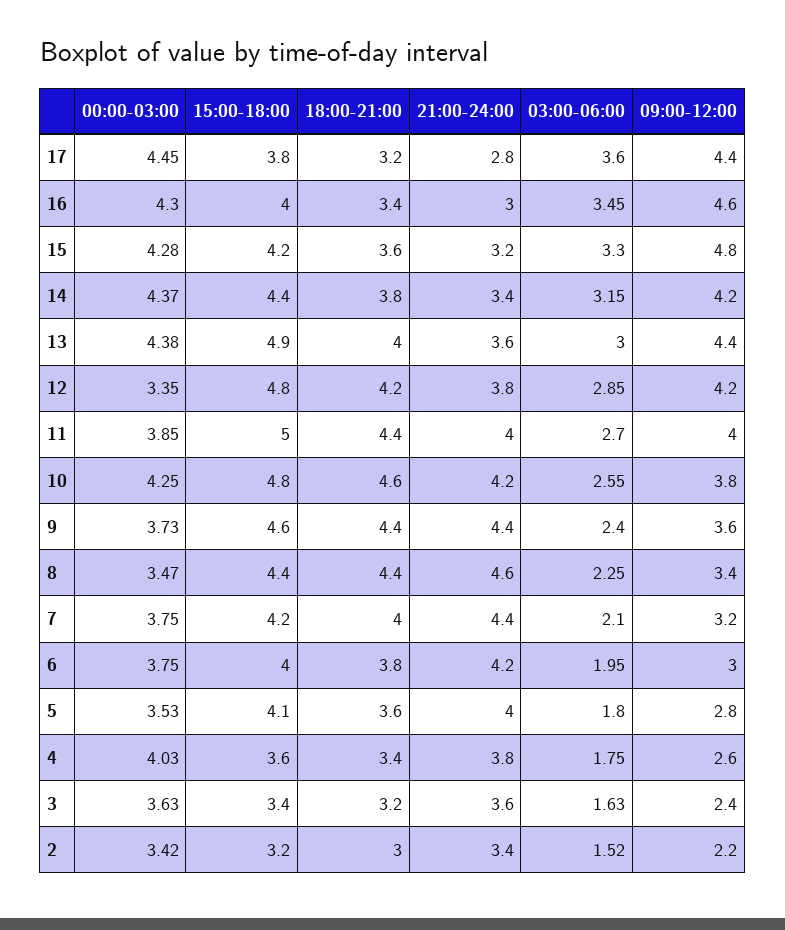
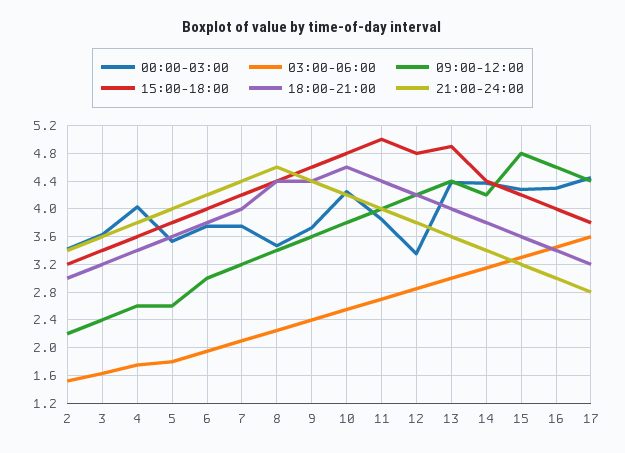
  {
    "00:00-03:00": {
      "17": 4.45,
      "16": 4.3,
      "15": 4.28,
      "14": 4.37,
      "13": 4.38,
      "12": 3.35,
      "11": 3.85,
      "10": 4.25,
      "9": 3.73,
      "8": 3.47,
      "7": 3.75,
      "6": 3.75,
      "5": 3.53,
      "4": 4.03,
      "3": 3.63,
      "2": 3.42
    },
    "15:00-18:00": {
      "17": 3.8,
      "16": 4,
      "15": 4.2,
      "14": 4.4,
      "13": 4.9,
      "12": 4.8,
      "11": 5,
      "10": 4.8,
      "9": 4.6,
      "8": 4.4,
      "7": 4.2,
      "6": 4,
-     "5": 4.1,
+     "5": 3.8,
      "4": 3.6,
      "3": 3.4,
      "2": 3.2
    },
    "18:00-21:00": {
      "17": 3.2,
      "16": 3.4,
      "15": 3.6,
      "14": 3.8,
      "13": 4,
      "12": 4.2,
      "11": 4.4,
      "10": 4.6,
      "9": 4.4,
      "8": 4.4,
      "7": 4,
      "6": 3.8,
      "5": 3.6,
      "4": 3.4,
      "3": 3.2,
      "2": 3
    },
    "21:00-24:00": {
      "17": 2.8,
      "16": 3,
      "15": 3.2,
      "14": 3.4,
      "13": 3.6,
      "12": 3.8,
      "11": 4,
      "10": 4.2,
      "9": 4.4,
      "8": 4.6,
      "7": 4.4,
      "6": 4.2,
      "5": 4,
      "4": 3.8,
      "3": 3.6,
      "2": 3.4
    },
    "03:00-06:00": {
      "17": 3.6,
      "16": 3.45,
      "15": 3.3,
      "14": 3.15,
      "13": 3,
      "12": 2.85,
      "11": 2.7,
      "10": 2.55,
      "9": 2.4,
      "8": 2.25,
      "7": 2.1,
      "6": 1.95,
      "5": 1.8,
      "4": 1.75,
      "3": 1.63,
      "2": 1.52
    },
    "09:00-12:00": {
      "17": 4.4,
      "16": 4.6,
      "15": 4.8,
      "14": 4.2,
      "13": 4.4,
      "12": 4.2,
      "11": 4,
      "10": 3.8,
      "9": 3.6,
      "8": 3.4,
      "7": 3.2,
      "6": 3,
-     "5": 2.8,
+     "5": 2.6,
      "4": 2.6,
      "3": 2.4,
      "2": 2.2
    }
  }

